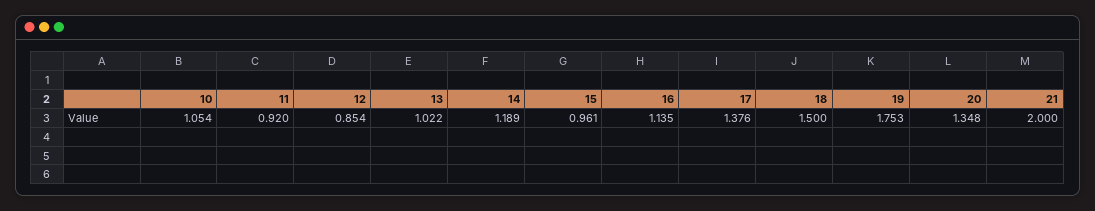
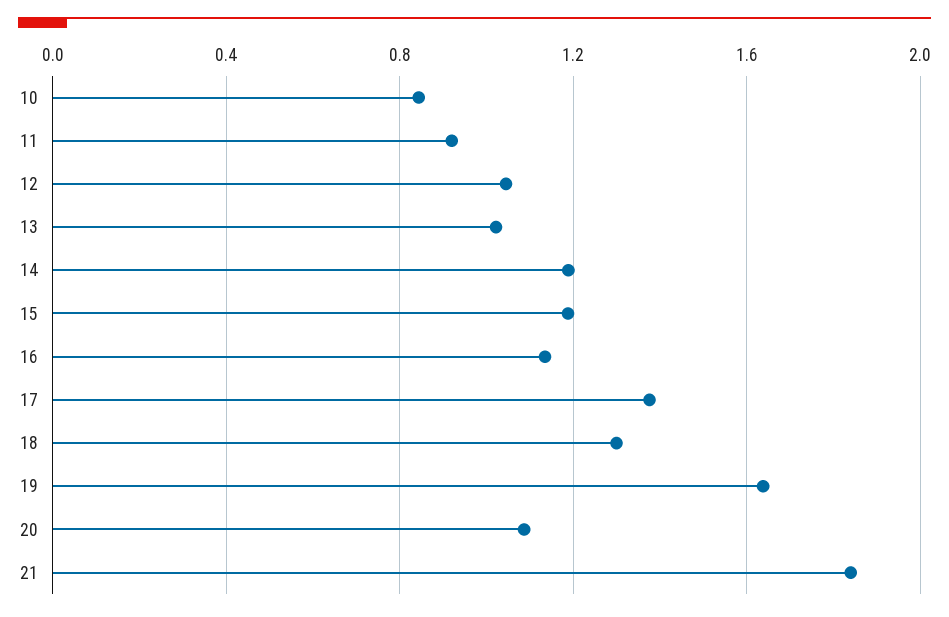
  {
-   "10": 1.054,
+   "10": 0.85,
    "11": 0.92,
-   "12": 0.854,
+   "12": 1.05,
    "13": 1.022,
    "14": 1.189,
-   "15": 0.961,
+   "15": 1.2,
    "16": 1.135,
    "17": 1.376,
-   "18": 1.5,
+   "18": 1.3,
-   "19": 1.753,
+   "19": 1.65,
-   "20": 1.348,
+   "20": 1.1,
-   "21": 2
+   "21": 1.85
  }

